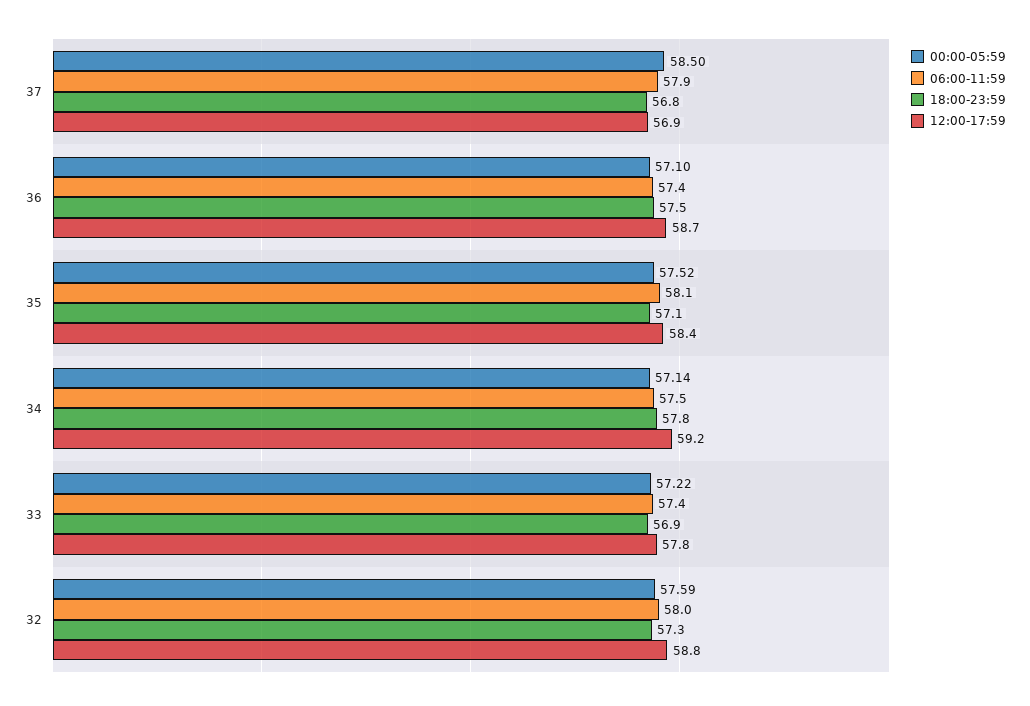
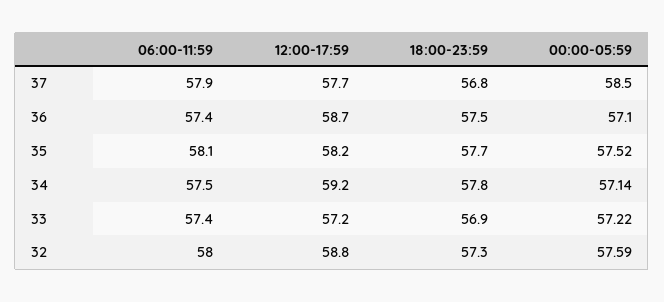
  {
    "00:00-05:59": {
      "37": 58.5,
      "36": 57.1,
      "35": 57.52,
      "34": 57.14,
      "33": 57.22,
      "32": 57.59
    },
    "06:00-11:59": {
      "37": 57.9,
      "36": 57.4,
      "35": 58.1,
      "34": 57.5,
      "33": 57.4,
      "32": 58
    },
    "18:00-23:59": {
      "37": 56.8,
      "36": 57.5,
-     "35": 57.1,
+     "35": 57.7,
      "34": 57.8,
      "33": 56.9,
      "32": 57.3
    },
    "12:00-17:59": {
-     "37": 56.9,
+     "37": 57.7,
      "36": 58.7,
-     "35": 58.4,
+     "35": 58.2,
      "34": 59.2,
-     "33": 57.8,
+     "33": 57.2,
      "32": 58.8
    }
  }

